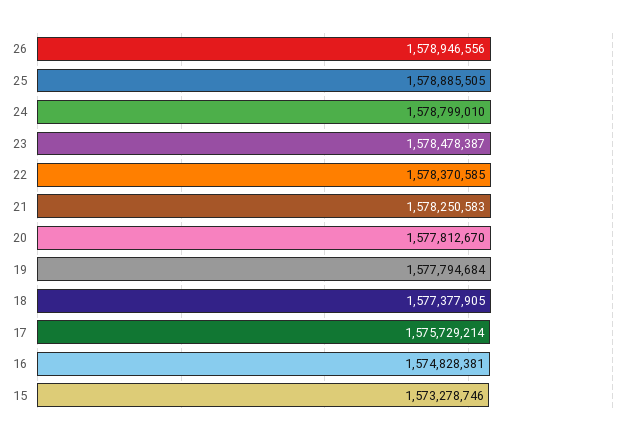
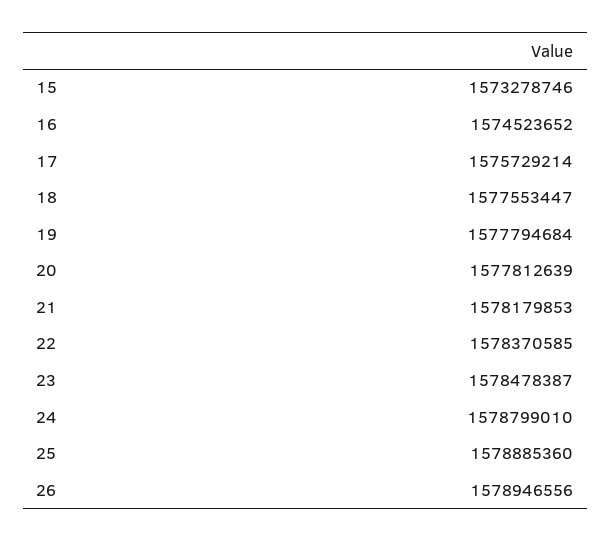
  {
    "26": 1578946556,
-   "25": 1578885505,
+   "25": 1578885360,
    "24": 1578799010,
    "23": 1578478387,
    "22": 1578370585,
-   "21": 1578250583,
+   "21": 1578179853,
-   "20": 1577812670,
+   "20": 1577812639,
    "19": 1577794684,
-   "18": 1577377905,
+   "18": 1577553447,
    "17": 1575729214,
-   "16": 1574828381,
+   "16": 1574523652,
    "15": 1573278746
  }

